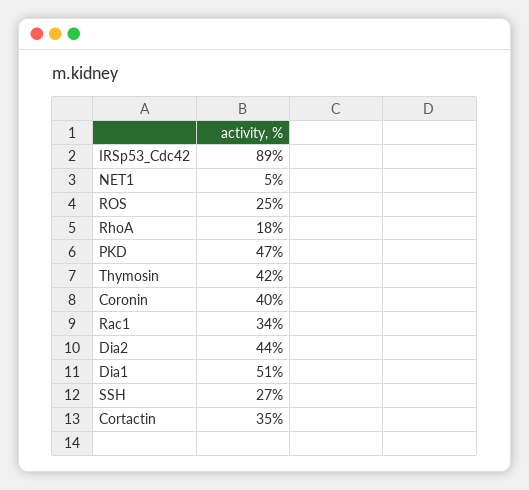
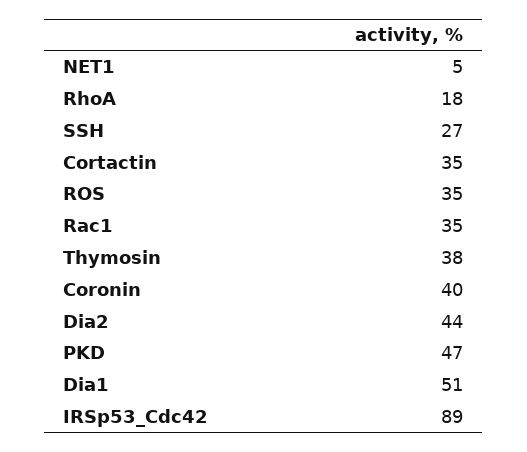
  {
    "IRSp53_Cdc42": 89,
    "NET1": 5,
-   "ROS": 25,
+   "ROS": 35,
    "RhoA": 18,
    "PKD": 47,
-   "Thymosin": 42,
+   "Thymosin": 38,
    "Coronin": 40,
-   "Rac1": 34,
+   "Rac1": 35,
    "Dia2": 44,
    "Dia1": 51,
    "SSH": 27,
    "Cortactin": 35
  }

